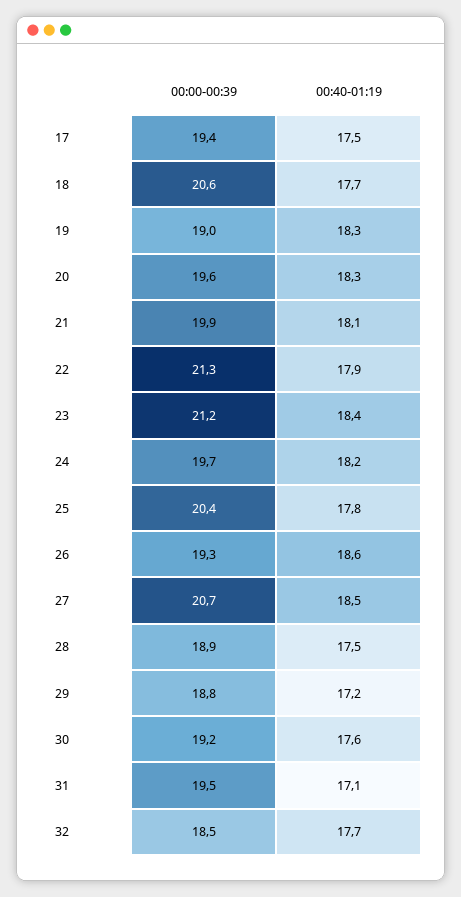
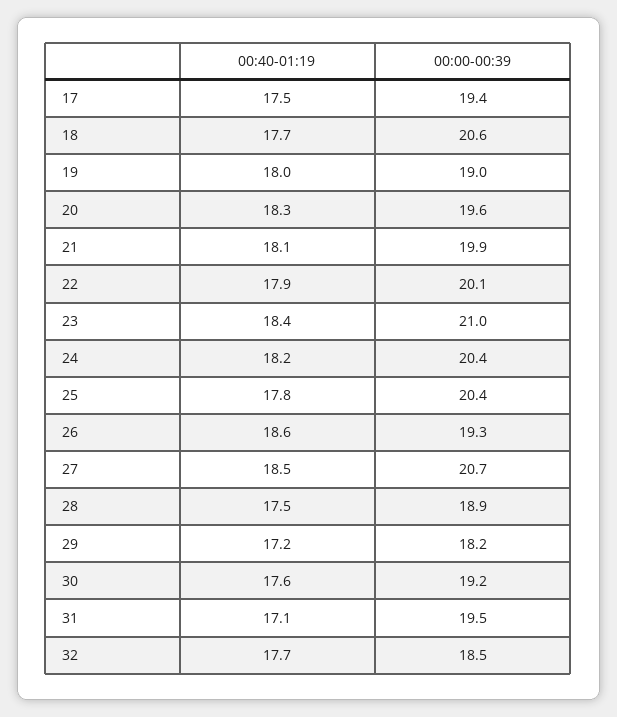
  {
    "00:00-00:39": {
      "17": 19.4,
      "18": 20.6,
      "19": 19,
      "20": 19.6,
      "21": 19.9,
-     "22": 21.3,
+     "22": 20.1,
-     "23": 21.2,
+     "23": 21,
-     "24": 19.7,
+     "24": 20.4,
      "25": 20.4,
      "26": 19.3,
      "27": 20.7,
      "28": 18.9,
-     "29": 18.8,
+     "29": 18.2,
      "30": 19.2,
      "31": 19.5,
      "32": 18.5
    },
    "00:40-01:19": {
      "17": 17.5,
      "18": 17.7,
-     "19": 18.3,
+     "19": 18,
      "20": 18.3,
      "21": 18.1,
      "22": 17.9,
      "23": 18.4,
      "24": 18.2,
      "25": 17.8,
      "26": 18.6,
      "27": 18.5,
      "28": 17.5,
      "29": 17.2,
      "30": 17.6,
      "31": 17.1,
      "32": 17.7
    }
  }

